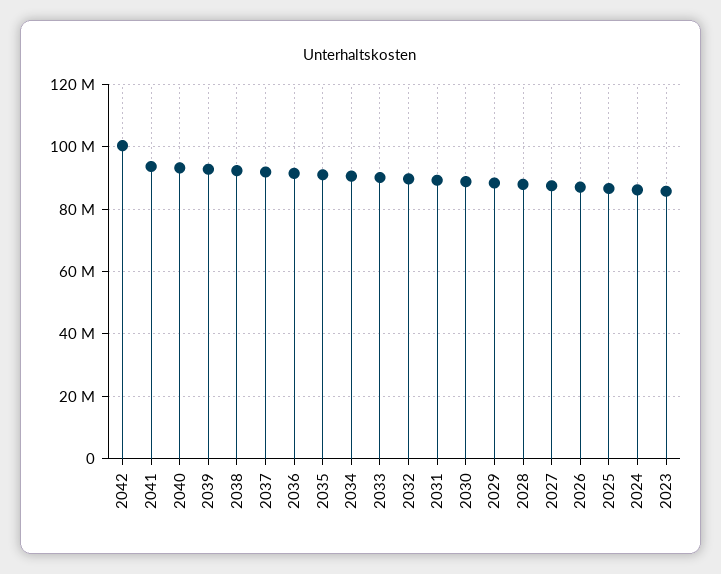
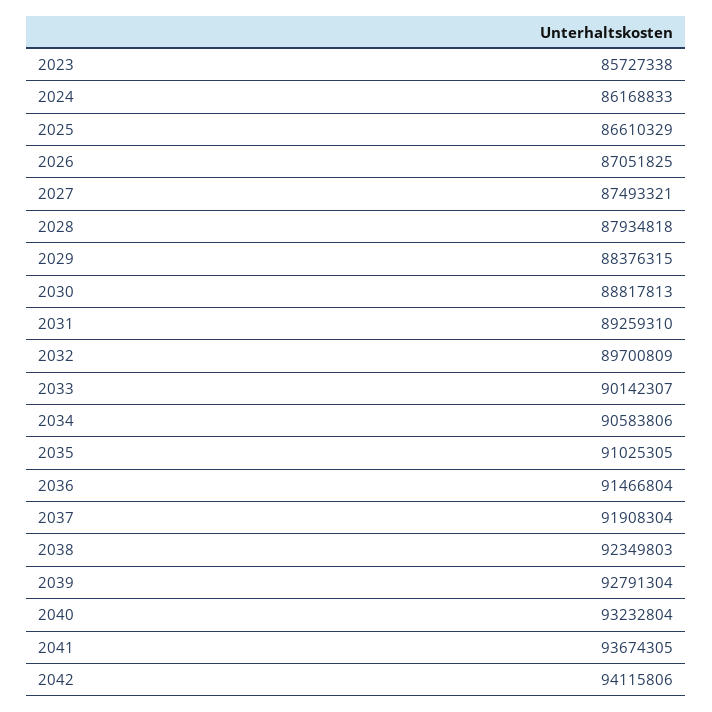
  {
-   "2042": 100000000,
+   "2042": 94115806,
    "2041": 93674305,
    "2040": 93232804,
    "2039": 92791304,
    "2038": 92349803,
    "2037": 91908304,
    "2036": 91466804,
    "2035": 91025305,
    "2034": 90583806,
    "2033": 90142307,
    "2032": 89700809,
    "2031": 89259310,
    "2030": 88817813,
    "2029": 88376315,
    "2028": 87934818,
    "2027": 87493321,
    "2026": 87051825,
    "2025": 86610329,
    "2024": 86168833,
    "2023": 85727338
  }

